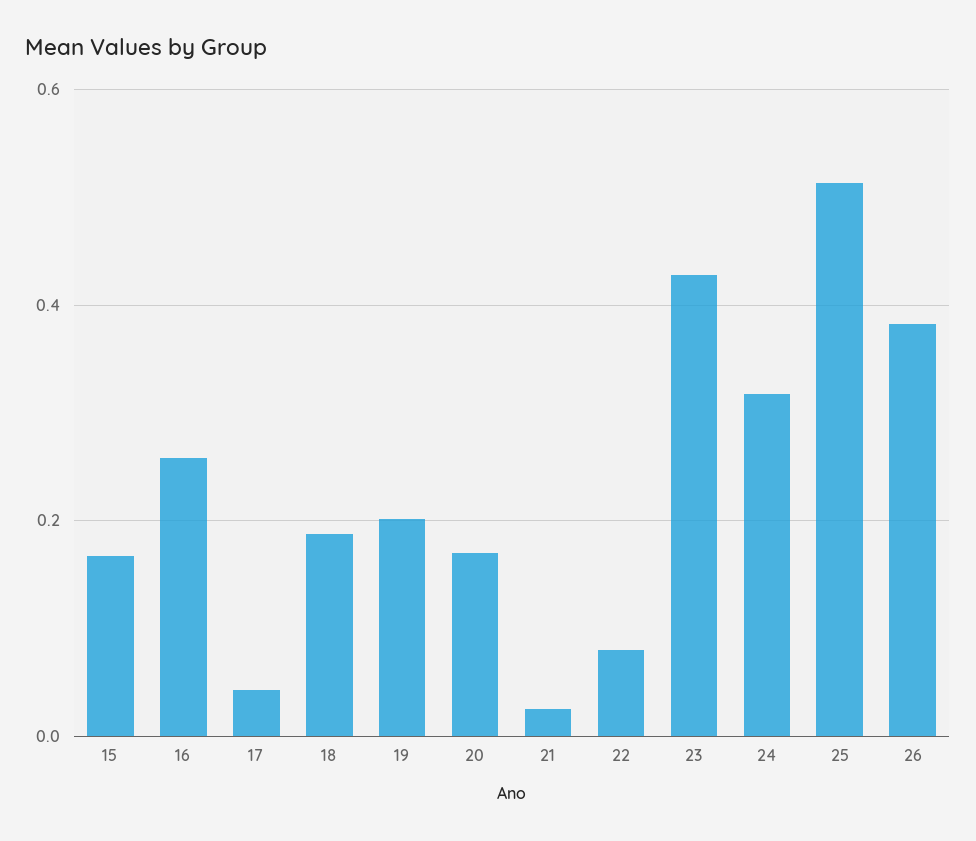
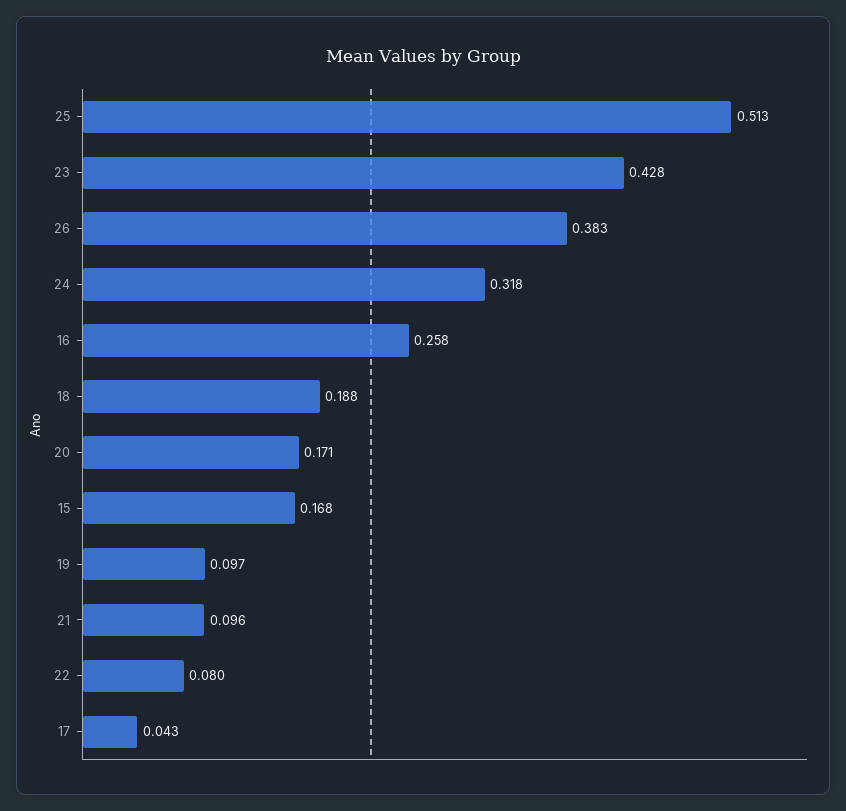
  {
    "15": 0.168,
    "16": 0.258,
    "17": 0.043,
    "18": 0.188,
-   "19": 0.2,
+   "19": 0.097,
    "20": 0.171,
-   "21": 0.02,
+   "21": 0.096,
    "22": 0.08,
    "23": 0.428,
    "24": 0.318,
    "25": 0.513,
    "26": 0.383
  }

